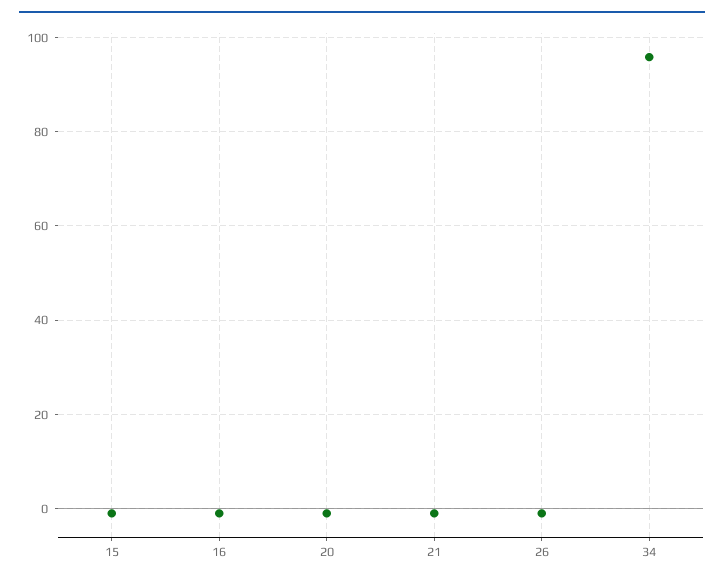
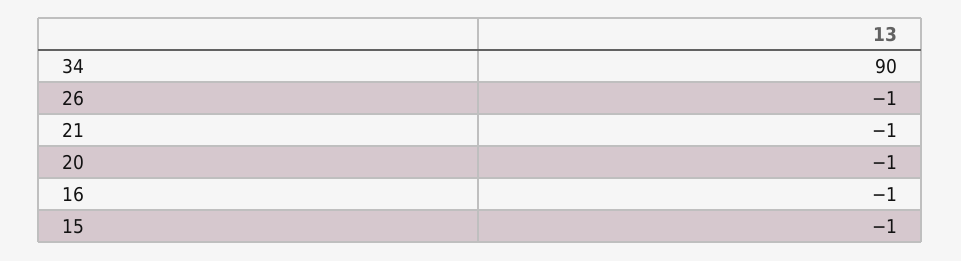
  {
    "15": -1,
    "16": -1,
    "20": -1,
    "21": -1,
    "26": -1,
-   "34": 96
+   "34": 90
  }

